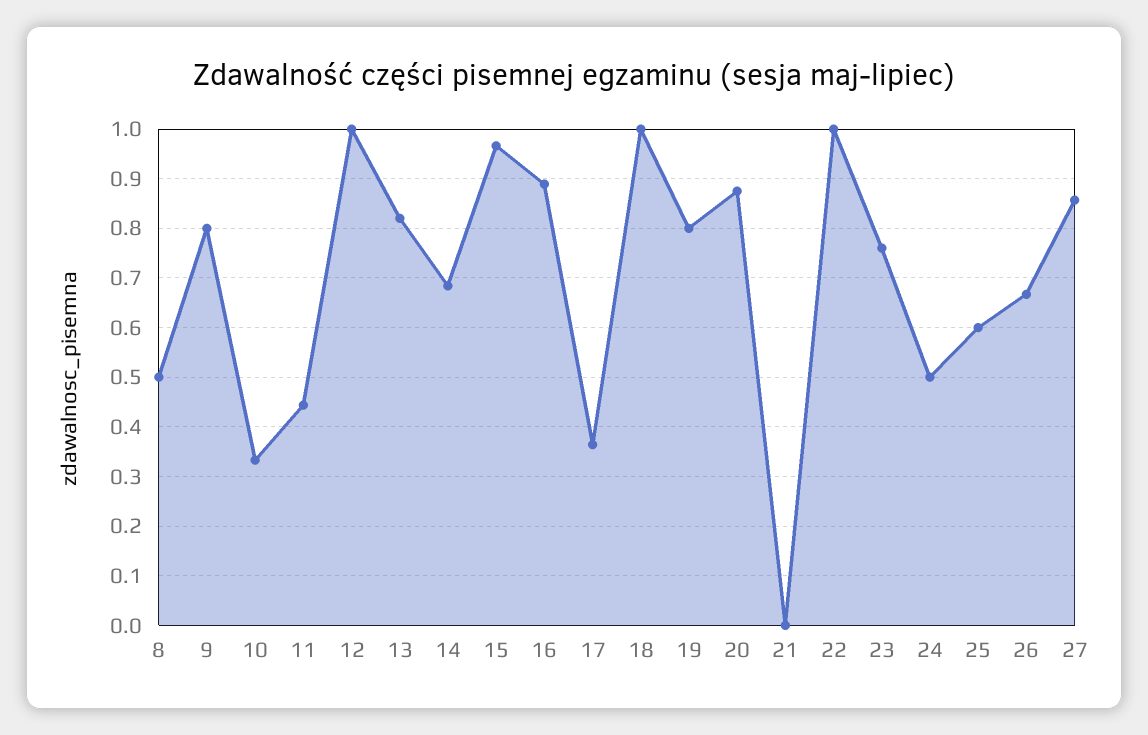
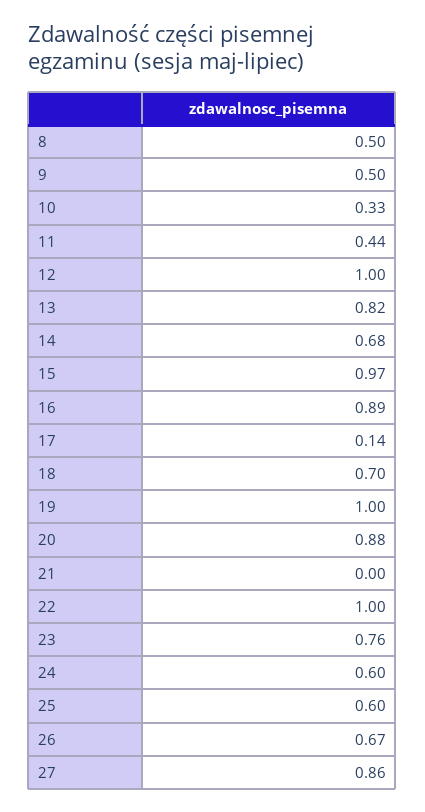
  {
    "8": 0.5,
-   "9": 0.8,
+   "9": 0.5,
    "10": 0.33,
    "11": 0.44,
    "12": 1,
    "13": 0.82,
    "14": 0.68,
    "15": 0.97,
    "16": 0.89,
-   "17": 0.36,
+   "17": 0.14,
-   "18": 1,
+   "18": 0.7,
-   "19": 0.8,
+   "19": 1,
    "20": 0.88,
    "21": 0,
    "22": 1,
    "23": 0.76,
-   "24": 0.5,
+   "24": 0.6,
    "25": 0.6,
    "26": 0.67,
    "27": 0.86
  }

